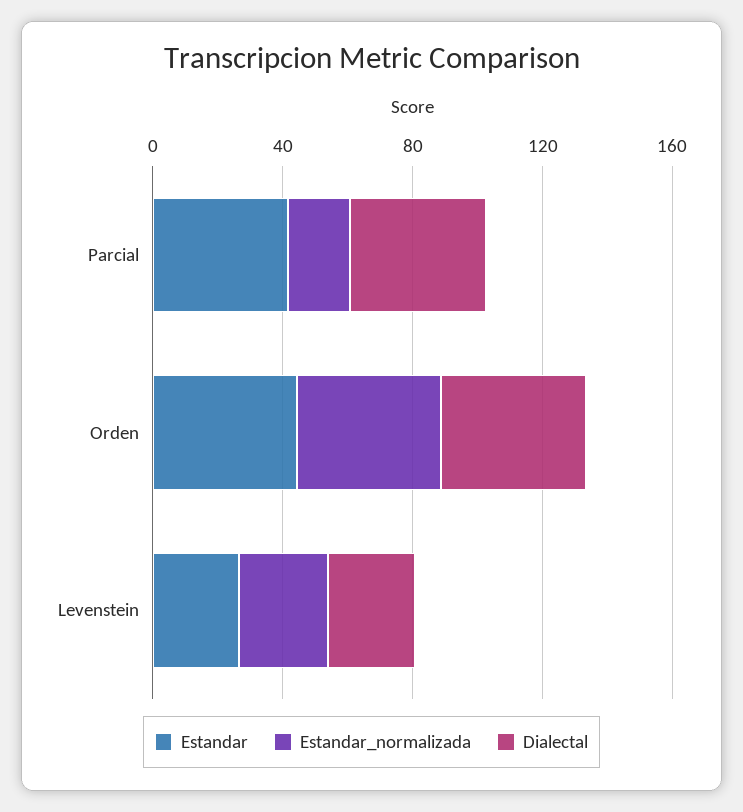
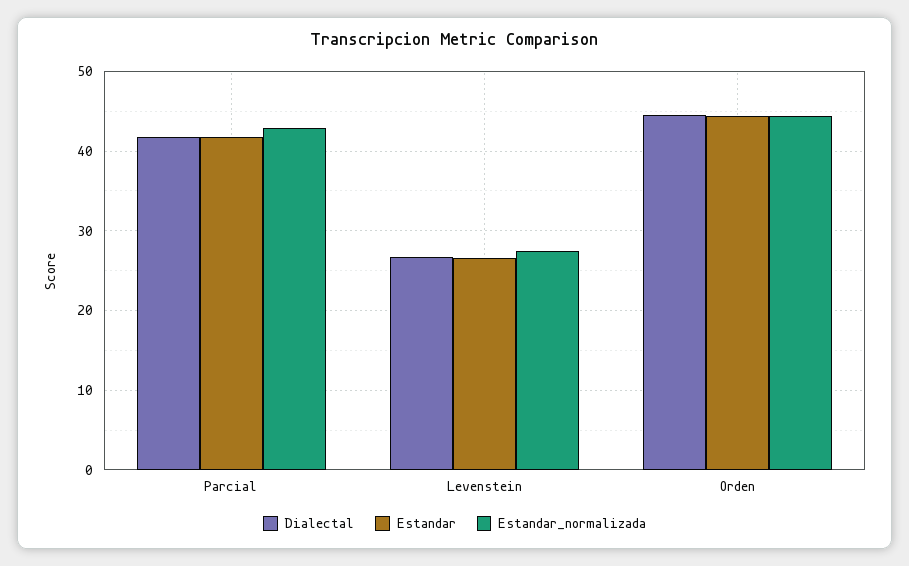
  {
    "Estandar": {
      "Parcial": 42,
      "Orden": 44,
      "Levenstein": 27
    },
    "Estandar_normalizada": {
-     "Parcial": 20,
+     "Parcial": 43,
      "Orden": 44,
      "Levenstein": 27
    },
    "Dialectal": {
      "Parcial": 42,
      "Orden": 45,
      "Levenstein": 27
    }
  }

